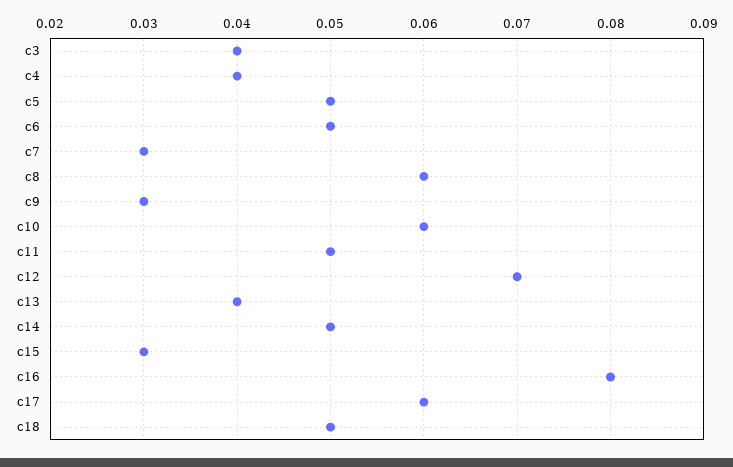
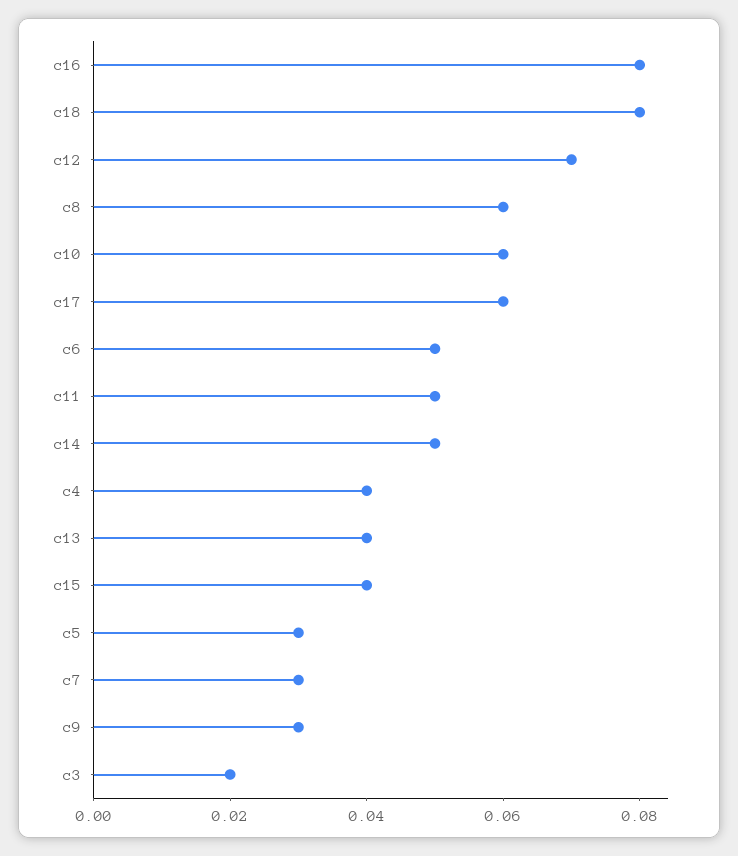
  {
-   "c3": 0.04,
+   "c3": 0.02,
    "c4": 0.04,
-   "c5": 0.05,
+   "c5": 0.03,
    "c6": 0.05,
    "c7": 0.03,
    "c8": 0.06,
    "c9": 0.03,
    "c10": 0.06,
    "c11": 0.05,
    "c12": 0.07,
    "c13": 0.04,
    "c14": 0.05,
-   "c15": 0.03,
+   "c15": 0.04,
    "c16": 0.08,
    "c17": 0.06,
-   "c18": 0.05
+   "c18": 0.08
  }

